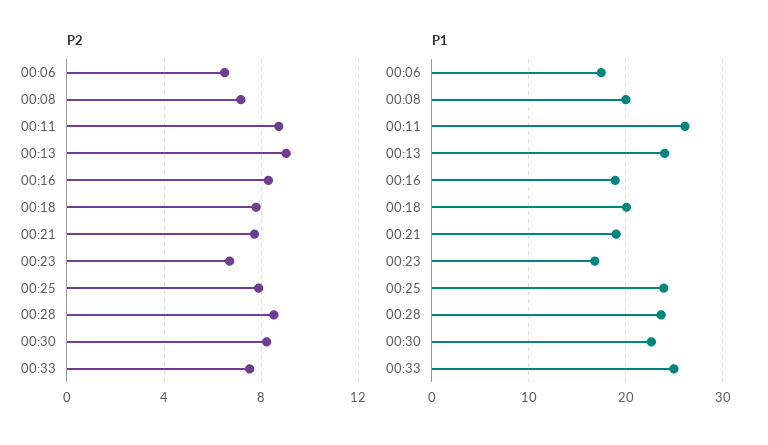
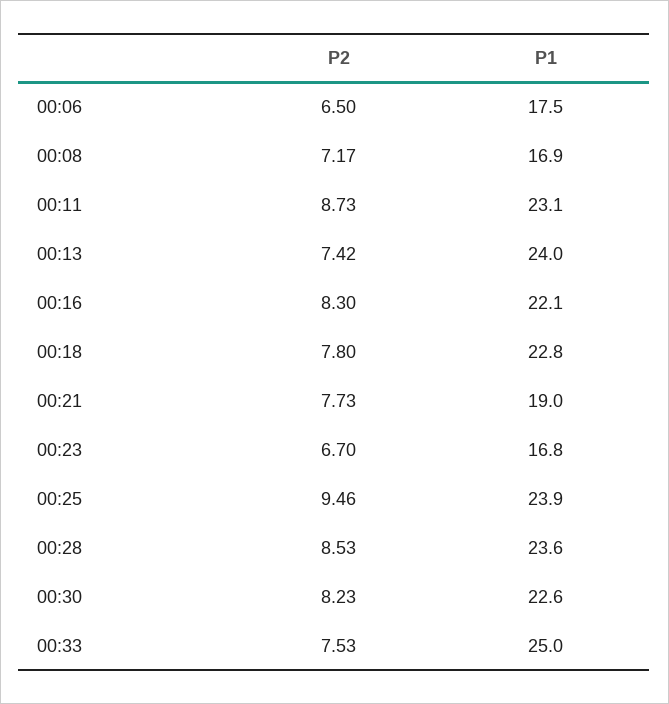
  {
    "P2": {
      "00:06": 6.5,
      "00:08": 7.17,
      "00:11": 8.73,
-     "00:13": 9,
+     "00:13": 7.42,
      "00:16": 8.3,
      "00:18": 7.8,
      "00:21": 7.73,
      "00:23": 6.7,
-     "00:25": 8,
+     "00:25": 9.46,
      "00:28": 8.53,
      "00:30": 8.23,
      "00:33": 7.53
    },
    "P1": {
      "00:06": 17.5,
-     "00:08": 20,
+     "00:08": 16.9,
-     "00:11": 26,
+     "00:11": 23.1,
      "00:13": 24,
-     "00:16": 19,
+     "00:16": 22.1,
-     "00:18": 20,
+     "00:18": 22.8,
      "00:21": 19,
      "00:23": 16.8,
      "00:25": 23.9,
      "00:28": 23.6,
      "00:30": 22.6,
      "00:33": 25
    }
  }

